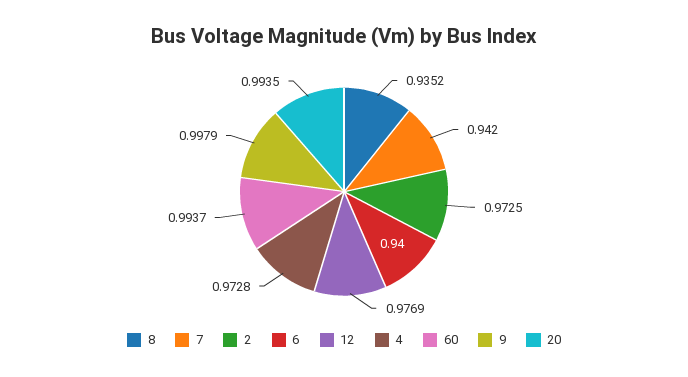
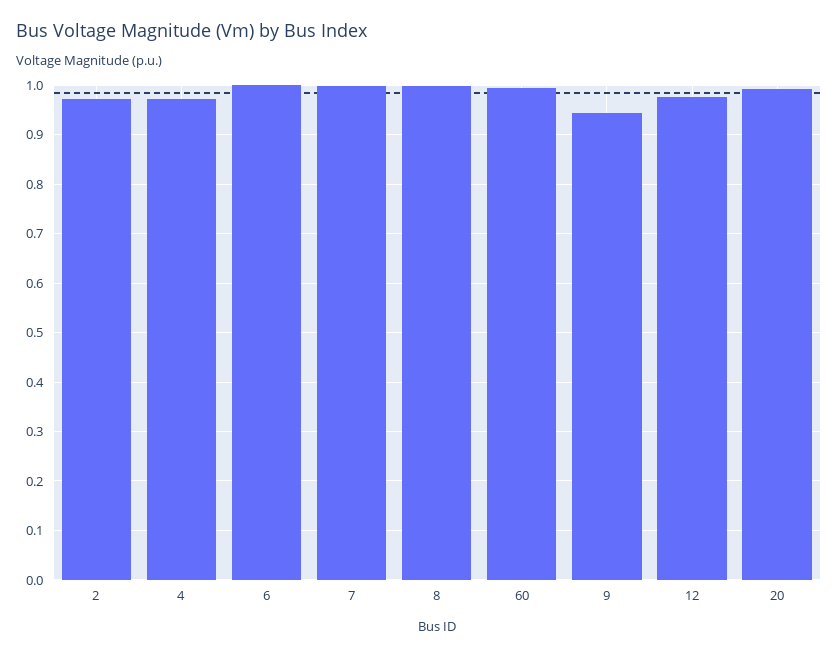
  {
-   "8": 0.9352,
+   "8": 1,
-   "7": 0.942,
+   "7": 1,
    "2": 0.9725,
-   "6": 0.94,
+   "6": 1,
    "12": 0.9769,
    "4": 0.9728,
    "60": 0.9937,
-   "9": 0.9979,
+   "9": 0.94,
    "20": 0.9935
  }

